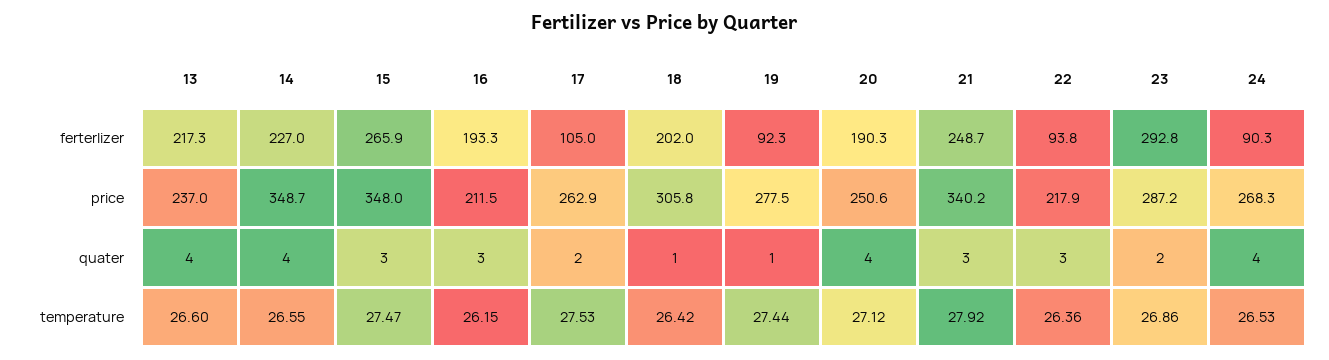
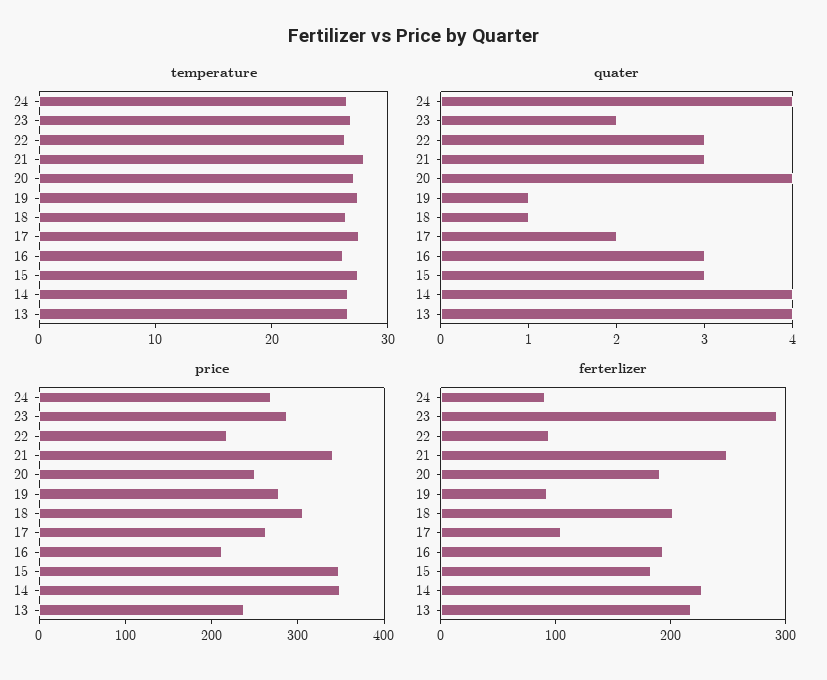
  {
    "ferterlizer": {
      "13": 217.3,
      "14": 227,
-     "15": 265.9,
+     "15": 180,
      "16": 193.3,
      "17": 105,
      "18": 202,
      "19": 92.3,
      "20": 190.3,
      "21": 248.7,
      "22": 93.8,
      "23": 292.8,
      "24": 90.3
    },
    "price": {
      "13": 237,
      "14": 348.7,
      "15": 348,
      "16": 211.5,
      "17": 262.9,
      "18": 305.8,
      "19": 277.5,
      "20": 250.6,
      "21": 340.2,
      "22": 217.9,
      "23": 287.2,
      "24": 268.3
    },
    "quater": {
      "13": 4,
      "14": 4,
      "15": 3,
      "16": 3,
      "17": 2,
      "18": 1,
      "19": 1,
      "20": 4,
      "21": 3,
      "22": 3,
      "23": 2,
      "24": 4
    },
    "temperature": {
      "13": 26.6,
      "14": 26.55,
      "15": 27.47,
      "16": 26.15,
      "17": 27.53,
      "18": 26.42,
      "19": 27.44,
      "20": 27.12,
      "21": 27.92,
      "22": 26.36,
      "23": 26.86,
      "24": 26.53
    }
  }

